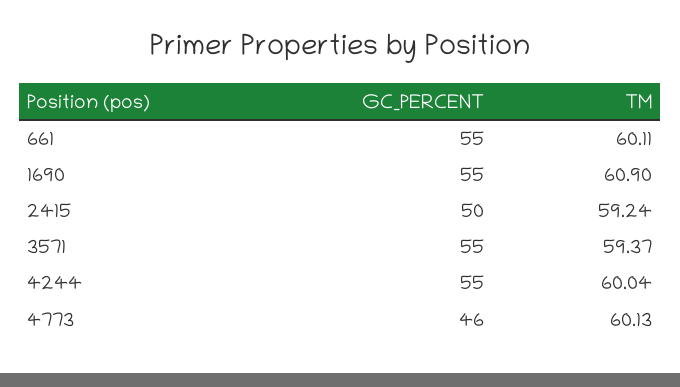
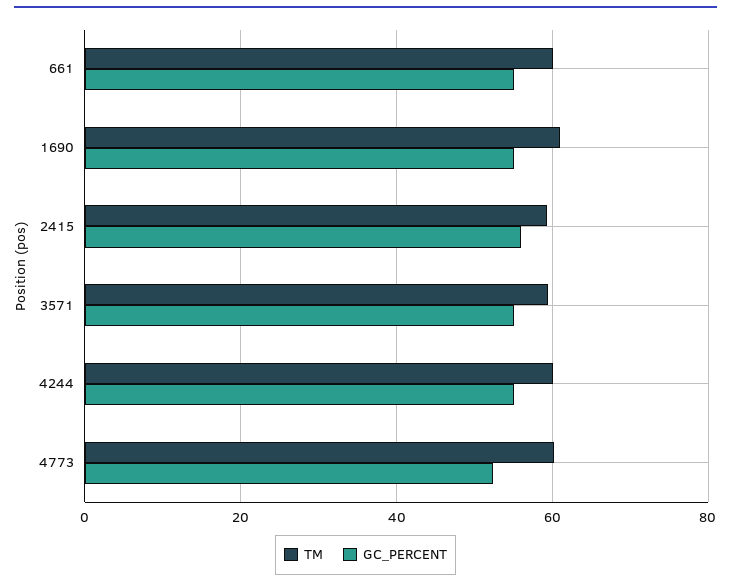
  {
    "GC_PERCENT": {
      "661": 55,
      "1690": 55,
-     "2415": 50,
+     "2415": 56,
      "3571": 55,
      "4244": 55,
-     "4773": 46
+     "4773": 52
    },
    "TM": {
      "661": 60.11,
      "1690": 60.9,
      "2415": 59.24,
      "3571": 59.37,
      "4244": 60.04,
      "4773": 60.13
    }
  }

